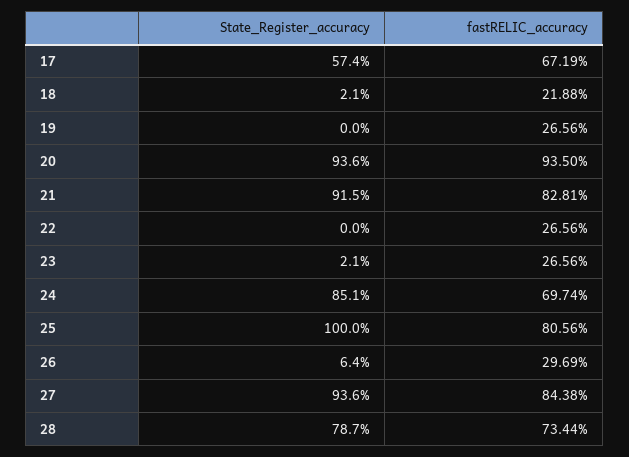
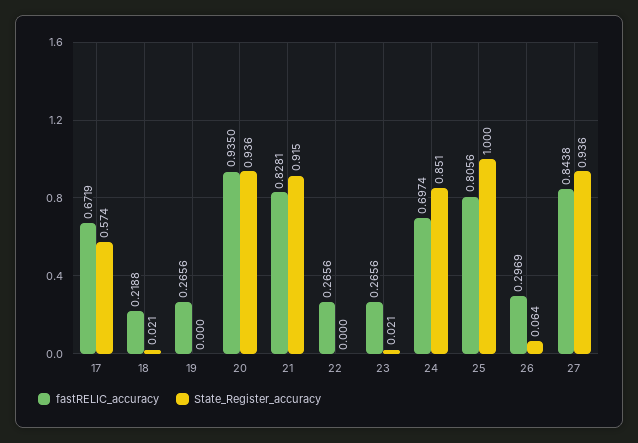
  {
    "State_Register_accuracy": {
      "17": 0.574,
      "18": 0.021,
      "19": 0,
      "20": 0.936,
      "21": 0.915,
      "22": 0,
      "23": 0.021,
      "24": 0.851,
      "25": 1,
      "26": 0.064,
-     "27": 0.936,
+     "27": 0.936
-     "28": 0.787
    },
    "fastRELIC_accuracy": {
      "17": 0.6719,
      "18": 0.2188,
      "19": 0.2656,
      "20": 0.935,
      "21": 0.8281,
      "22": 0.2656,
      "23": 0.2656,
      "24": 0.6974,
      "25": 0.8056,
      "26": 0.2969,
-     "27": 0.8438,
+     "27": 0.8438
-     "28": 0.7344
    }
  }

